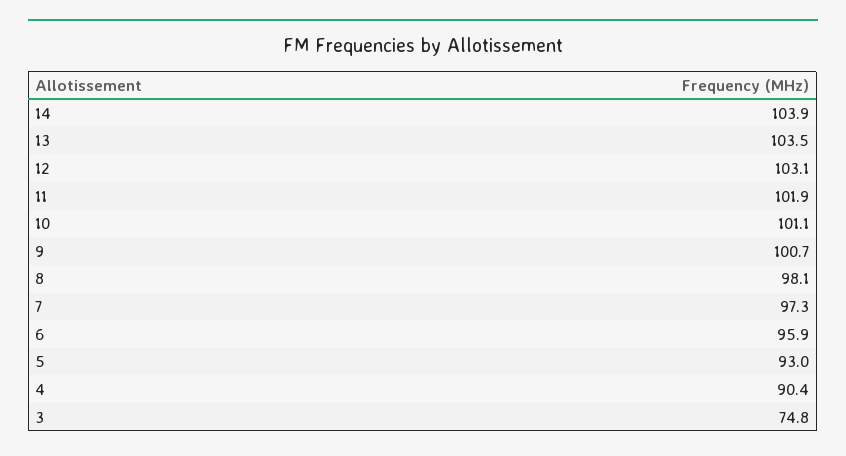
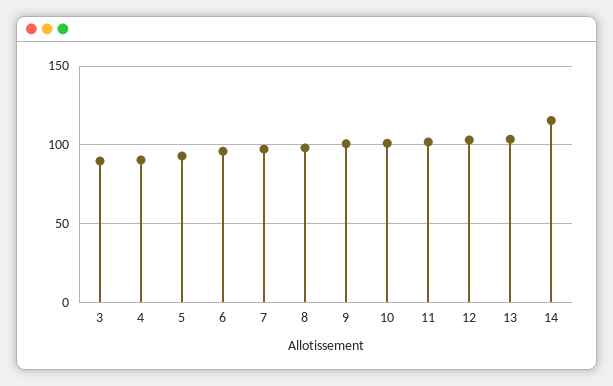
  {
-   "14": 103.9,
+   "14": 115,
    "13": 103.5,
    "12": 103.1,
    "11": 101.9,
    "10": 101.1,
    "9": 100.7,
    "8": 98.1,
    "7": 97.3,
    "6": 95.9,
    "5": 93,
    "4": 90.4,
-   "3": 74.8
+   "3": 90
  }

